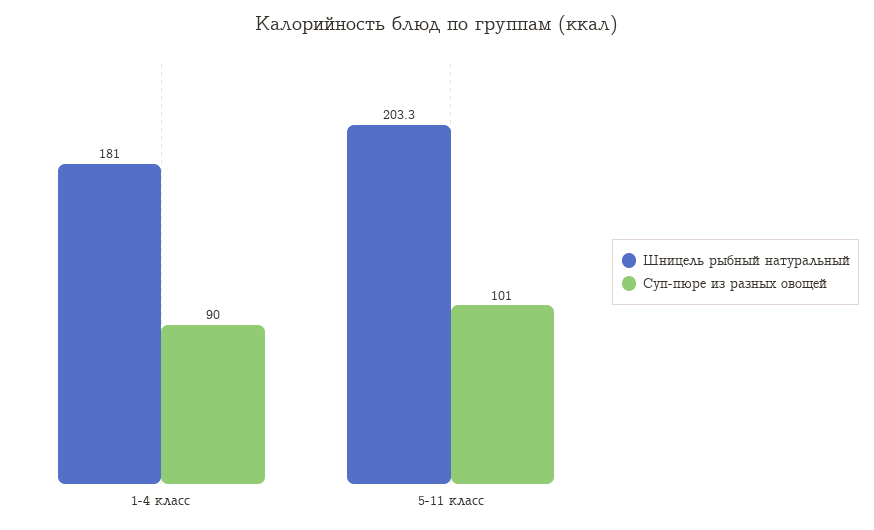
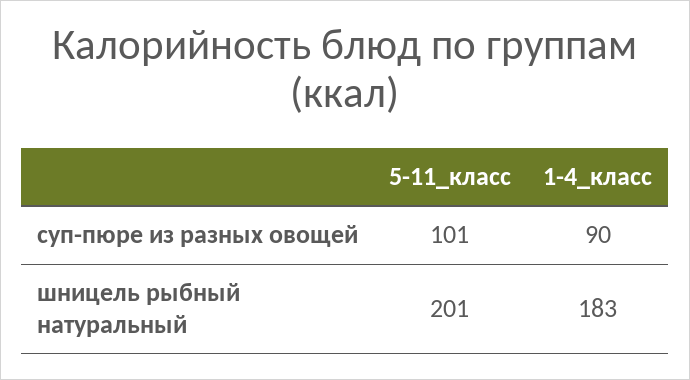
  {
    "Шницель рыбный натуральный": {
-     "1-4 класс": 181,
+     "1-4 класс": 183,
-     "5-11 класс": 203.3
+     "5-11 класс": 201
    },
    "Суп-пюре из разных овощей": {
      "1-4 класс": 90,
      "5-11 класс": 101
    }
  }

